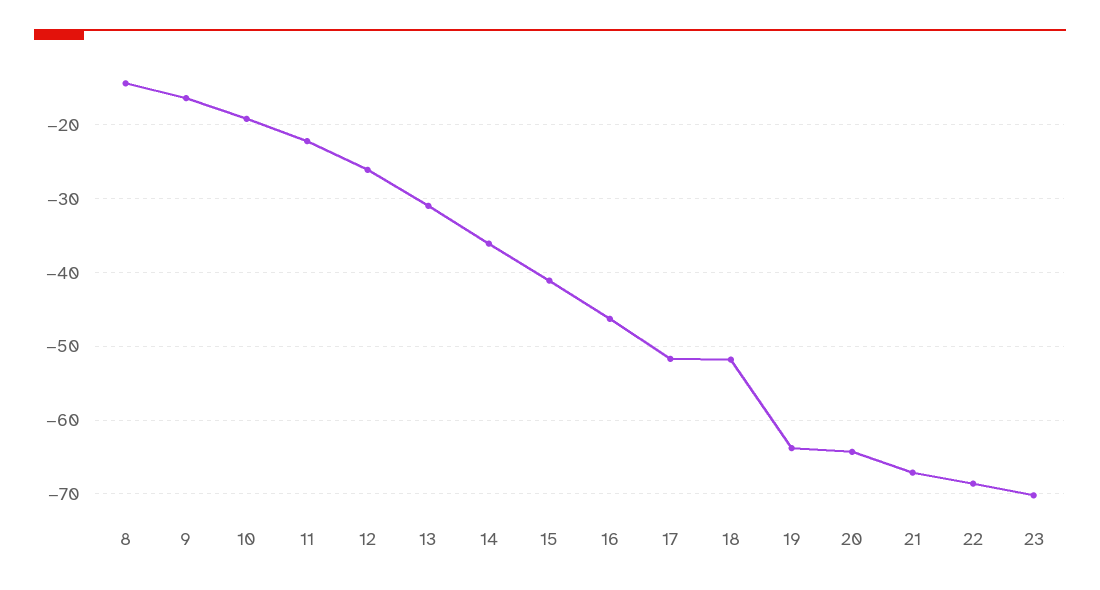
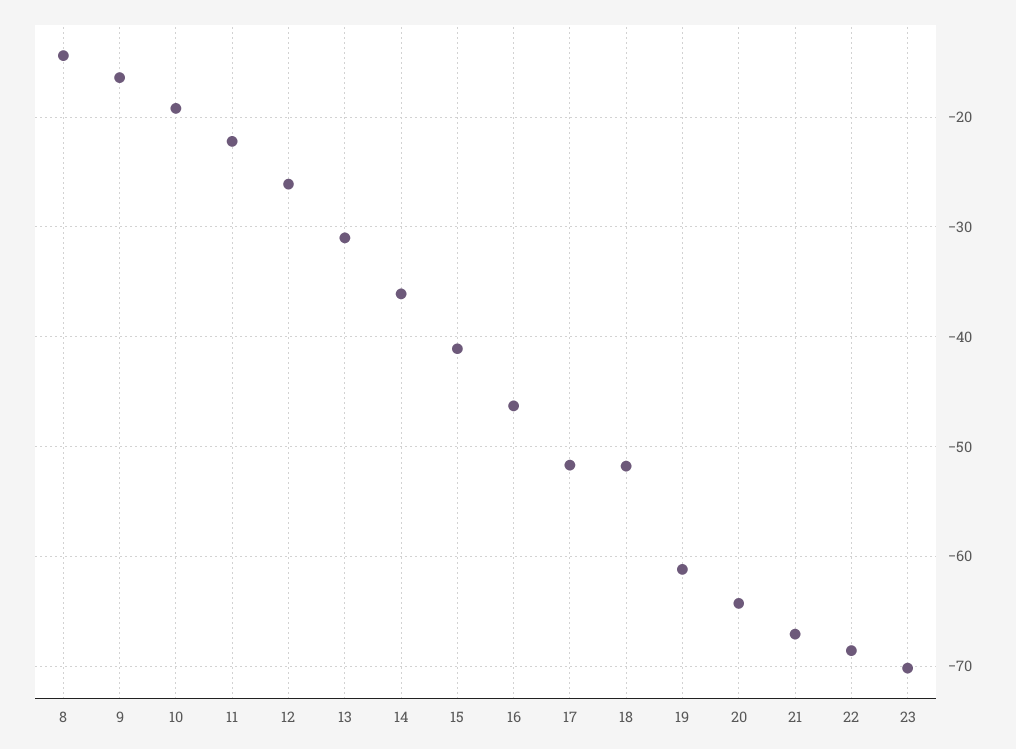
  {
    "8": -14,
    "9": -16,
    "10": -19,
    "11": -22,
    "12": -26,
    "13": -31,
    "14": -36,
    "15": -41,
    "16": -46,
    "17": -52,
    "18": -52,
-   "19": -64,
+   "19": -61,
    "20": -64,
    "21": -67,
    "22": -69,
    "23": -70
  }

